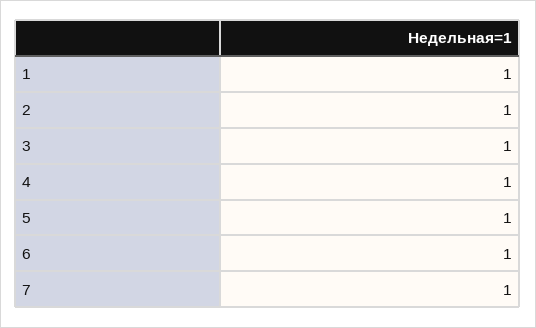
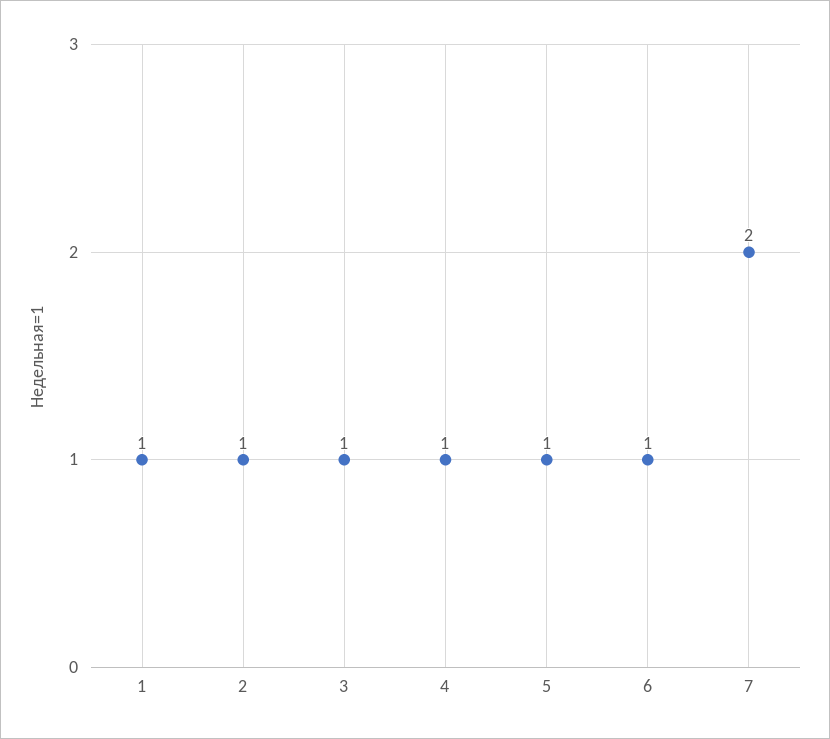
  {
    "1": 1,
    "2": 1,
    "3": 1,
    "4": 1,
    "5": 1,
    "6": 1,
-   "7": 1
+   "7": 2
  }

